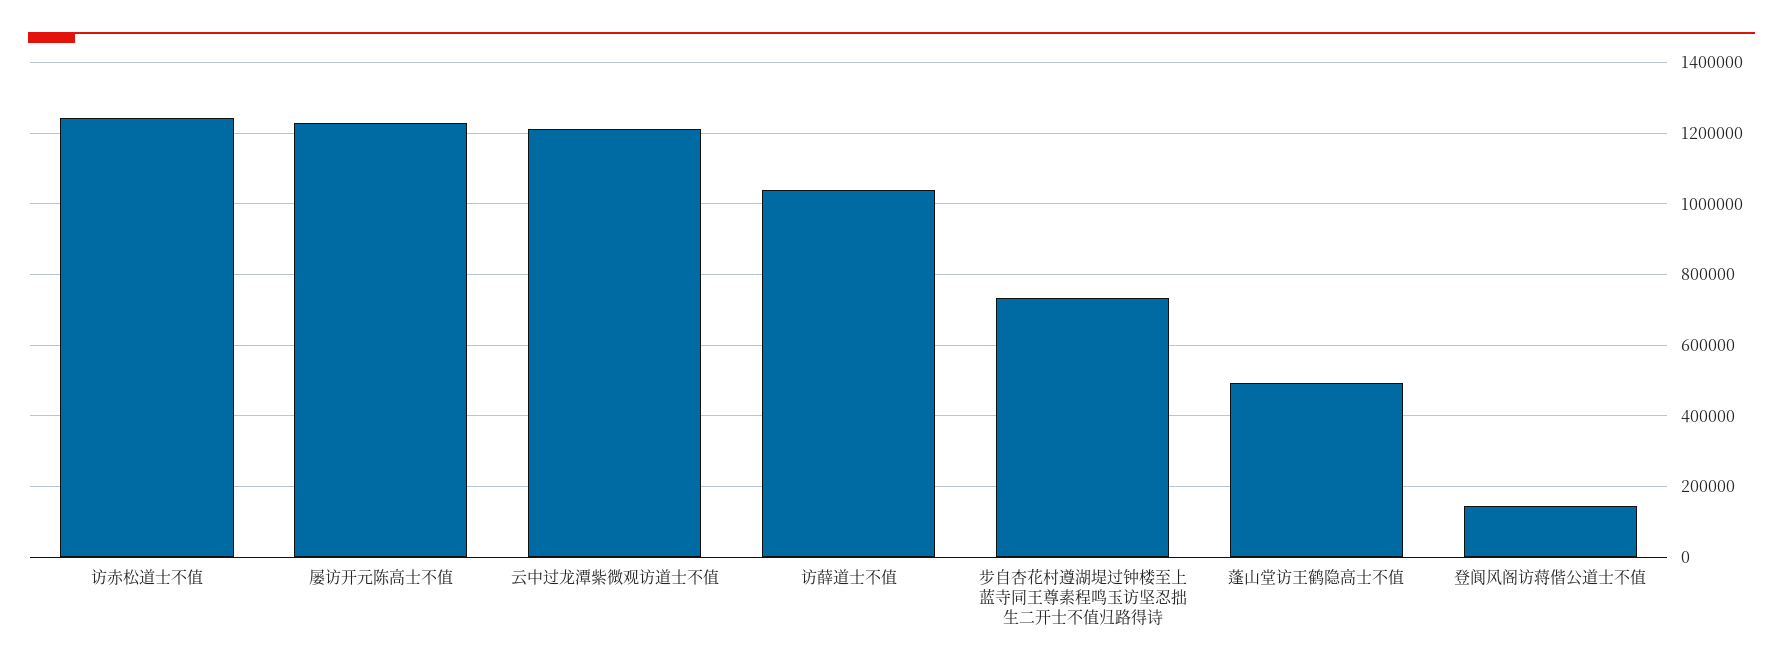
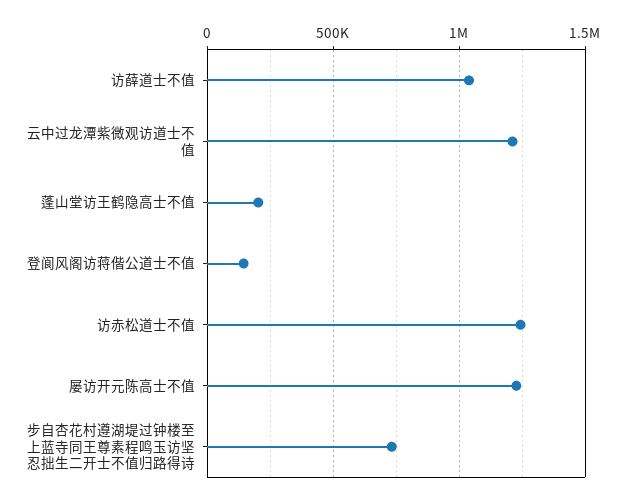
  {
    "访赤松道士不值": 1240000,
    "屡访开元陈高士不值": 1220000,
    "云中过龙潭紫微观访道士不值": 1220000,
    "访薛道士不值": 1040000,
    "步自杏花村遵湖堤过钟楼至上蓝寺同王尊素程鸣玉访坚忍拙生二开士不值归路得诗": 740000,
-   "蓬山堂访王鹤隐高士不值": 500000,
+   "蓬山堂访王鹤隐高士不值": 200000,
    "登阆风阁访蒋偕公道士不值": 140000
  }

